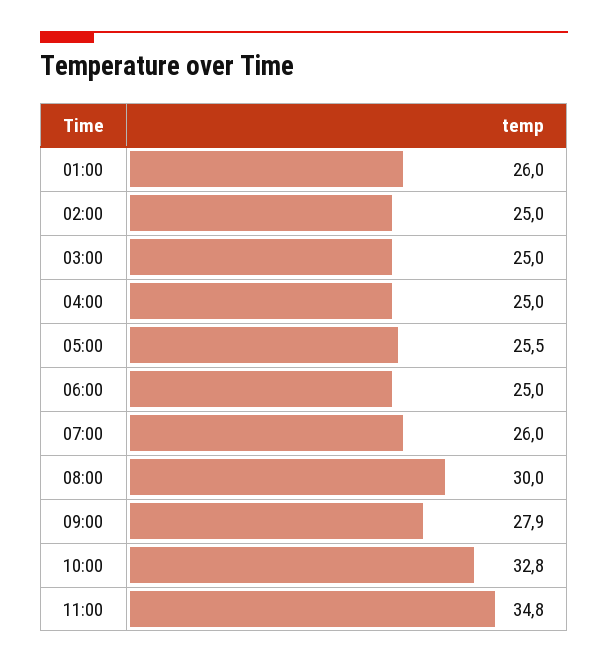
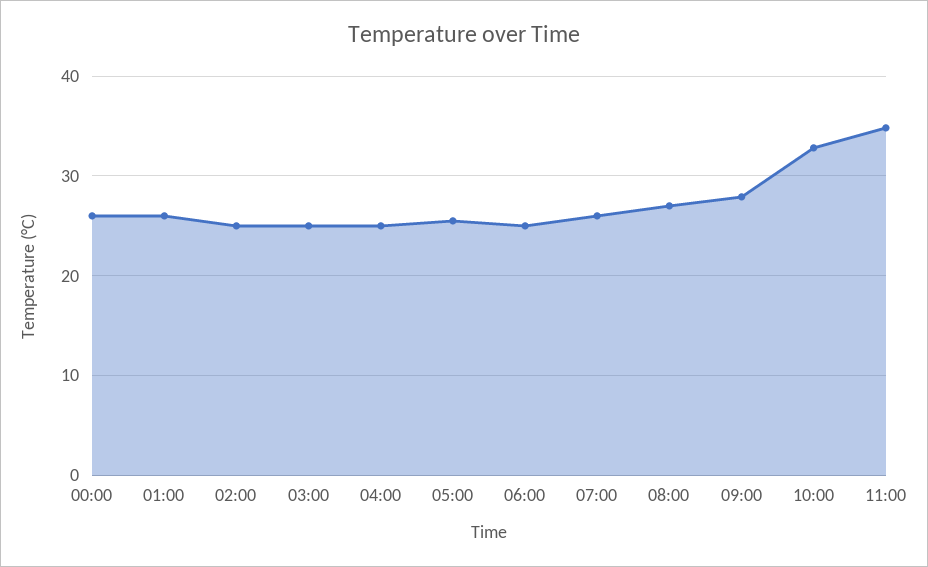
  {
    "01:00": 26,
    "02:00": 25,
    "03:00": 25,
    "04:00": 25,
    "05:00": 25.5,
    "06:00": 25,
    "07:00": 26,
-   "08:00": 30,
+   "08:00": 27,
    "09:00": 27.9,
    "10:00": 32.8,
-   "11:00": 34.8
+   "11:00": 34.8,
+   "00:00": 26
  }

